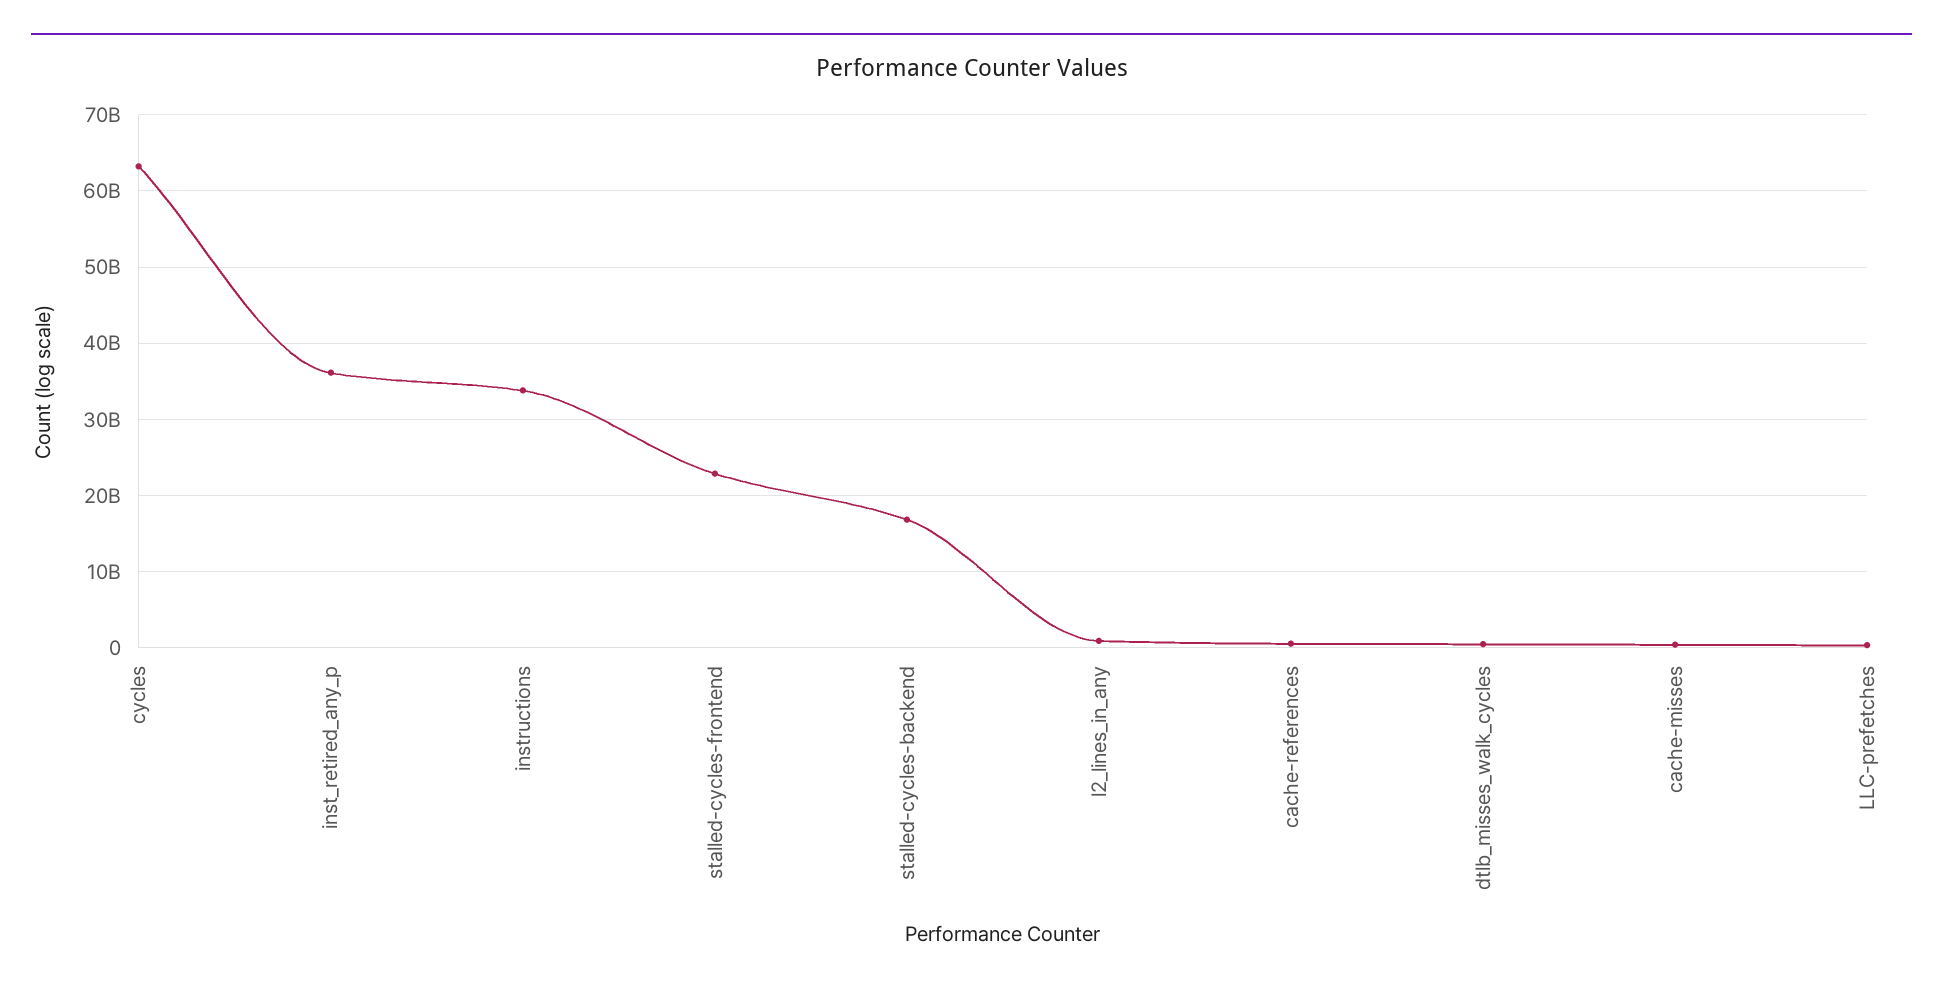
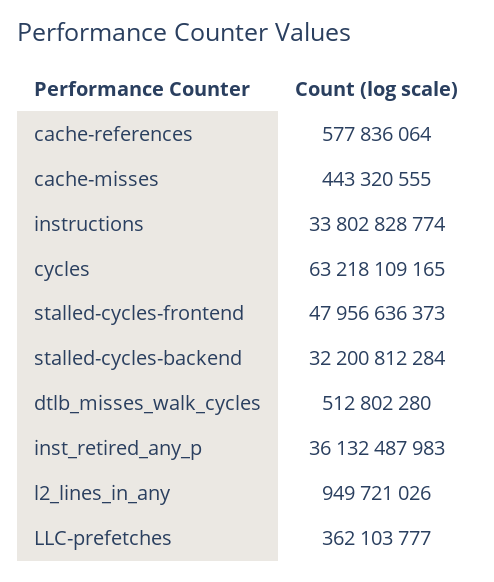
  {
    "cycles": 63218109165,
    "inst_retired_any_p": 36132487983,
    "instructions": 33802828774,
-   "stalled-cycles-frontend": 23000000000,
+   "stalled-cycles-frontend": 47956636373,
-   "stalled-cycles-backend": 17000000000,
+   "stalled-cycles-backend": 32200812284,
    "l2_lines_in_any": 949721026,
    "cache-references": 577836064,
    "dtlb_misses_walk_cycles": 512802280,
    "cache-misses": 443320555,
    "LLC-prefetches": 362103777
  }

